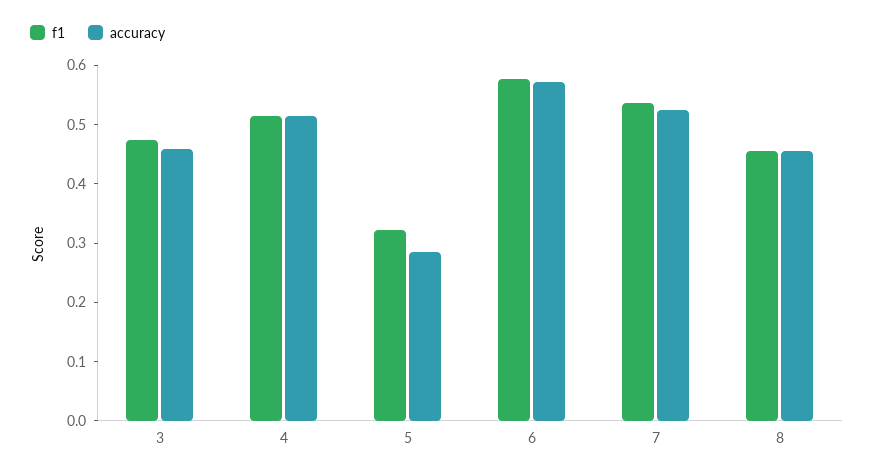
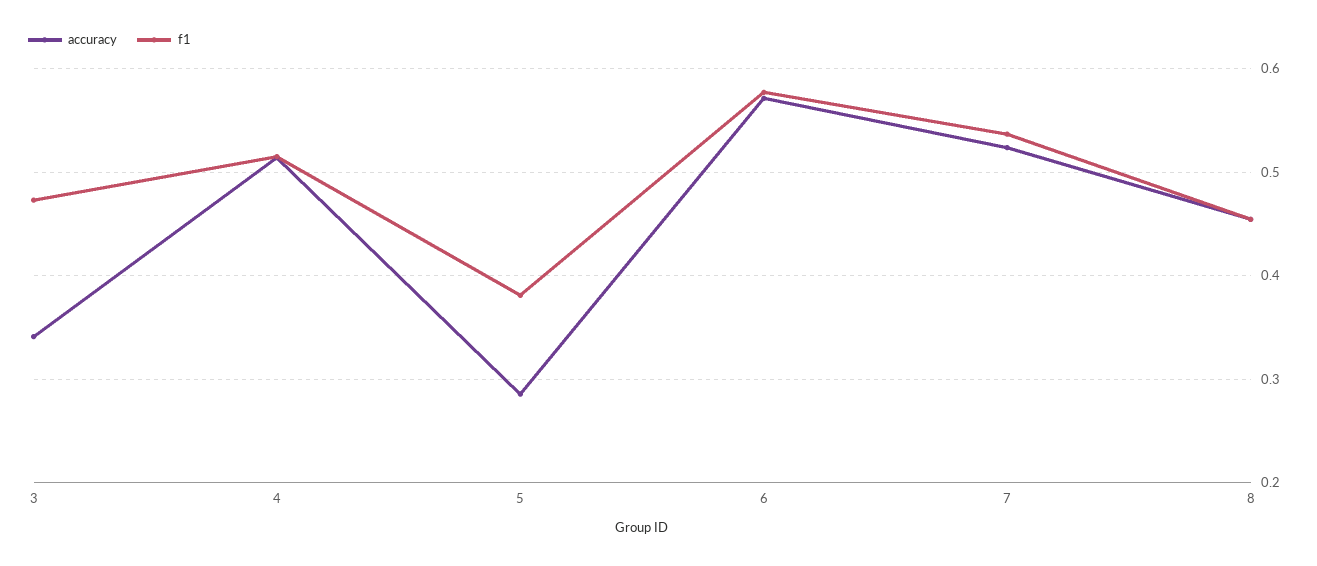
  {
    "f1": {
      "3": 0.47,
      "4": 0.52,
-     "5": 0.32,
+     "5": 0.38,
      "6": 0.58,
      "7": 0.54,
      "8": 0.45
    },
    "accuracy": {
-     "3": 0.46,
+     "3": 0.34,
      "4": 0.51,
      "5": 0.29,
      "6": 0.57,
      "7": 0.52,
      "8": 0.45
    }
  }

